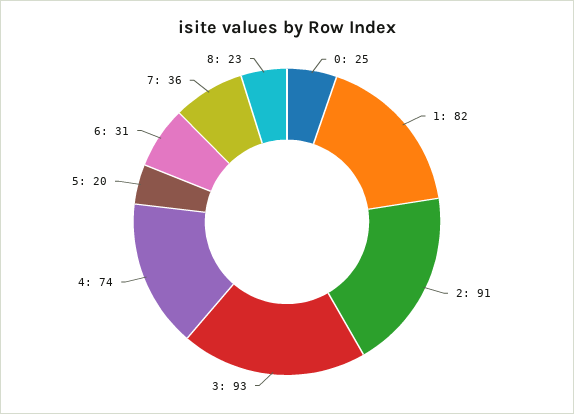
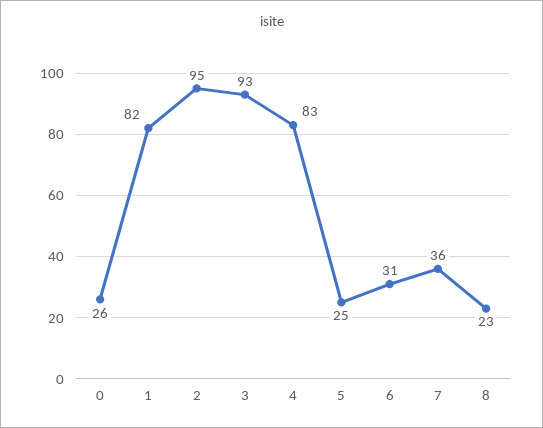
  {
-   "0": 25,
+   "0": 26,
    "1": 82,
-   "2": 91,
+   "2": 95,
    "3": 93,
-   "4": 74,
+   "4": 83,
-   "5": 20,
+   "5": 25,
    "6": 31,
    "7": 36,
    "8": 23
  }

